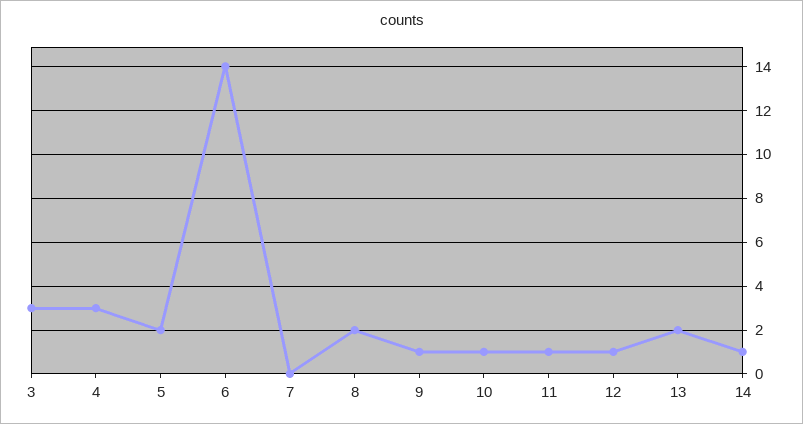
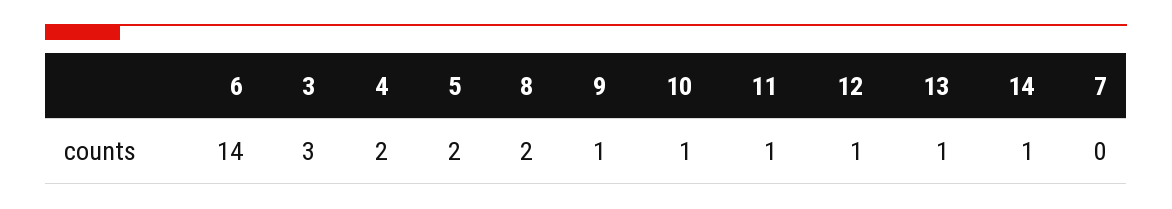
  {
    "3": 3,
-   "4": 3,
+   "4": 2,
    "5": 2,
    "6": 14,
    "7": 0,
    "8": 2,
    "9": 1,
    "10": 1,
    "11": 1,
    "12": 1,
-   "13": 2,
+   "13": 1,
    "14": 1
  }

